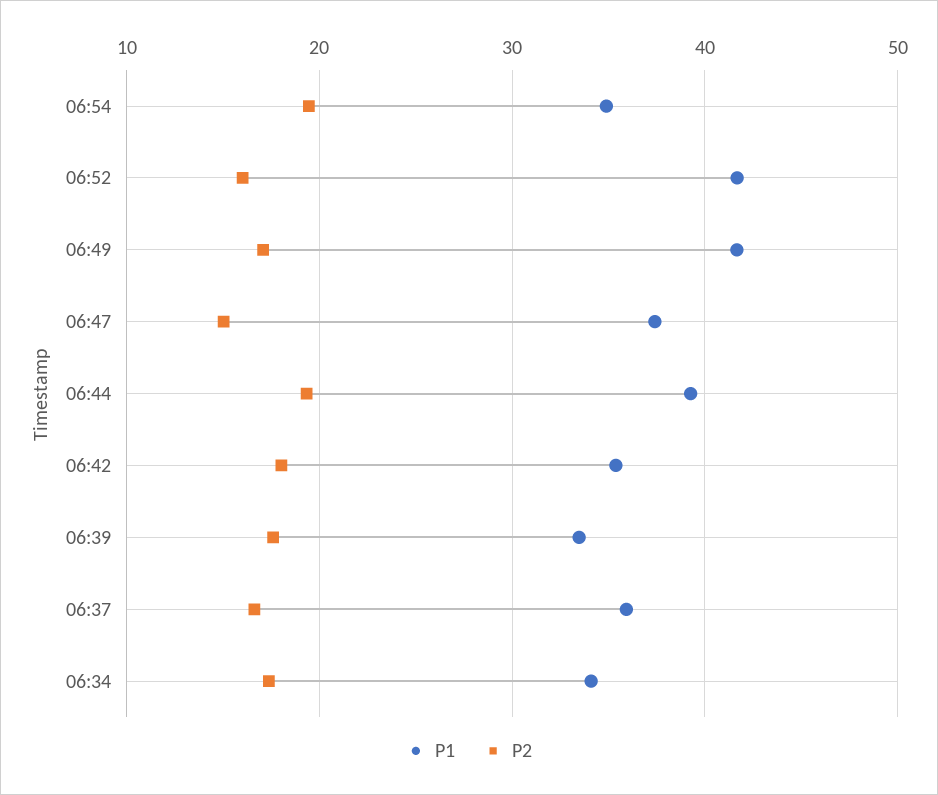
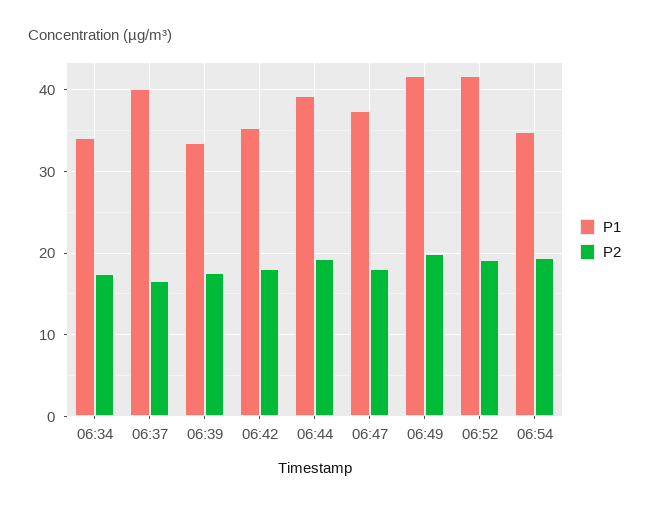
  {
    "P1": {
      "06:54": 35,
      "06:52": 42,
      "06:49": 42,
      "06:47": 37,
      "06:44": 39,
      "06:42": 35,
      "06:39": 33,
-     "06:37": 36,
+     "06:37": 40,
      "06:34": 34
    },
    "P2": {
      "06:54": 19,
-     "06:52": 16,
+     "06:52": 19,
-     "06:49": 17,
+     "06:49": 20,
-     "06:47": 15,
+     "06:47": 18,
      "06:44": 19,
      "06:42": 18,
      "06:39": 18,
      "06:37": 17,
      "06:34": 17
    }
  }

